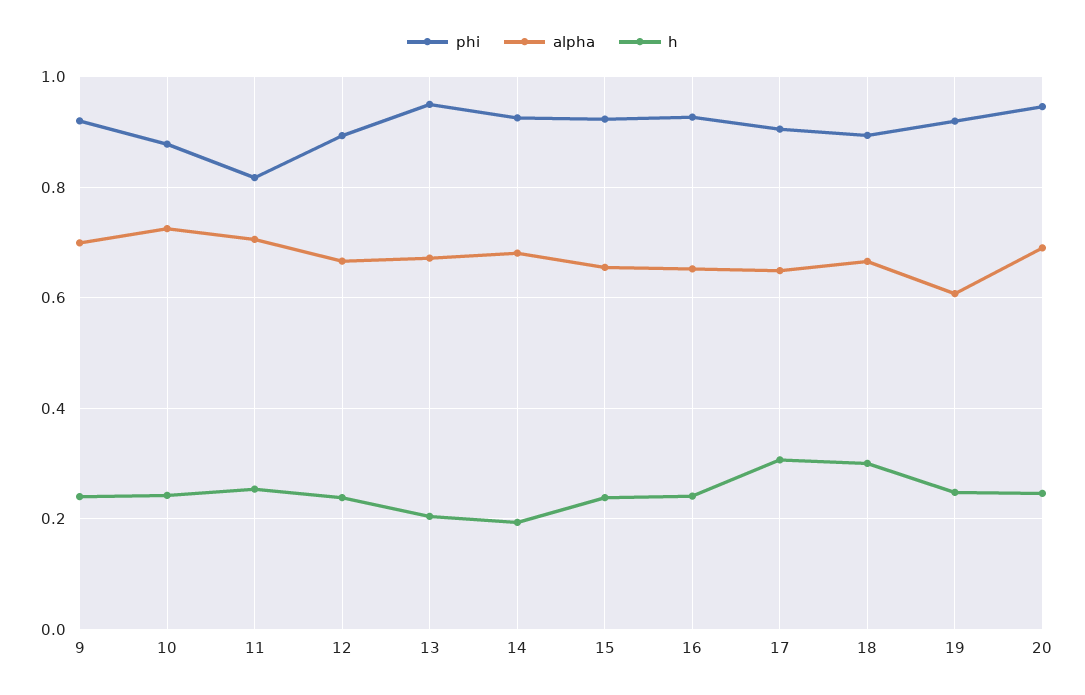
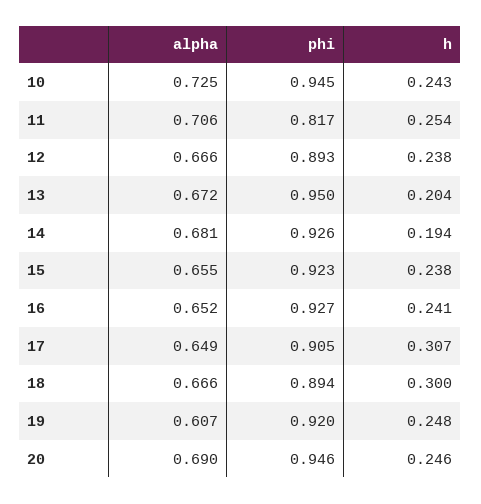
  {
    "phi": {
-     "9": 0.92,
-     "10": 0.88,
+     "10": 0.945,
      "11": 0.817,
      "12": 0.893,
      "13": 0.95,
      "14": 0.926,
      "15": 0.923,
      "16": 0.927,
      "17": 0.905,
      "18": 0.894,
      "19": 0.92,
      "20": 0.946
    },
    "alpha": {
-     "9": 0.7,
      "10": 0.725,
      "11": 0.706,
      "12": 0.666,
      "13": 0.672,
      "14": 0.681,
      "15": 0.655,
      "16": 0.652,
      "17": 0.649,
      "18": 0.666,
      "19": 0.607,
      "20": 0.69
    },
    "h": {
-     "9": 0.24,
      "10": 0.243,
      "11": 0.254,
      "12": 0.238,
      "13": 0.204,
      "14": 0.194,
      "15": 0.238,
      "16": 0.241,
      "17": 0.307,
      "18": 0.3,
      "19": 0.248,
      "20": 0.246
    }
  }

